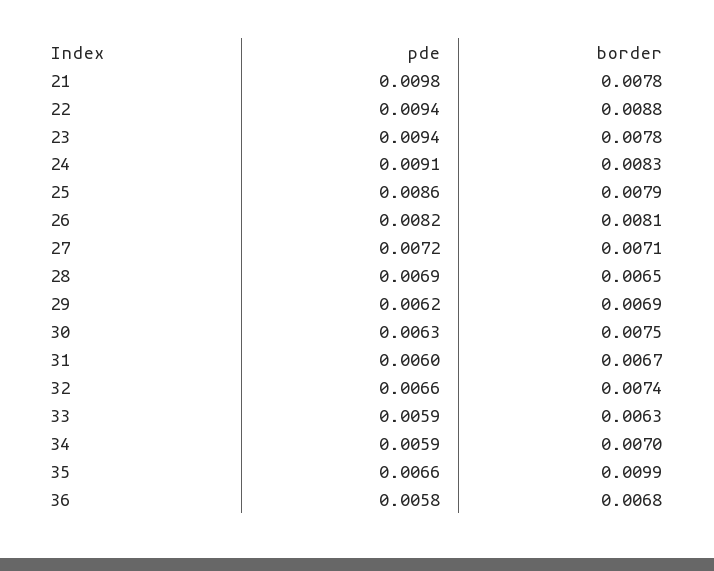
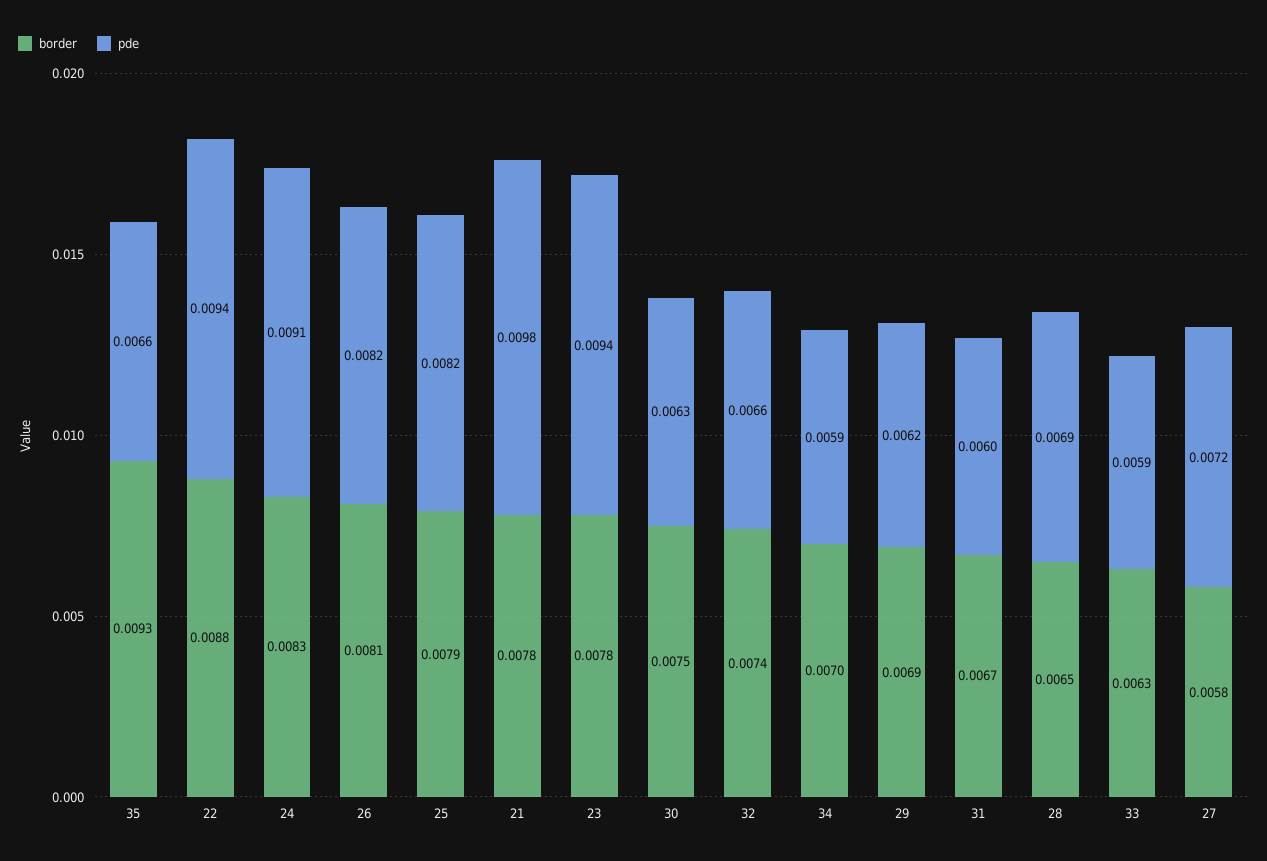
  {
    "pde": {
      "21": 0.0098,
      "22": 0.0094,
      "23": 0.0094,
      "24": 0.0091,
-     "25": 0.0086,
+     "25": 0.0082,
      "26": 0.0082,
      "27": 0.0072,
      "28": 0.0069,
      "29": 0.0062,
      "30": 0.0063,
      "31": 0.006,
      "32": 0.0066,
      "33": 0.0059,
      "34": 0.0059,
-     "35": 0.0066,
+     "35": 0.0066
-     "36": 0.0058
    },
    "border": {
      "21": 0.0078,
      "22": 0.0088,
      "23": 0.0078,
      "24": 0.0083,
      "25": 0.0079,
      "26": 0.0081,
-     "27": 0.0071,
+     "27": 0.0058,
      "28": 0.0065,
      "29": 0.0069,
      "30": 0.0075,
      "31": 0.0067,
      "32": 0.0074,
      "33": 0.0063,
      "34": 0.007,
-     "35": 0.0099,
+     "35": 0.0093
-     "36": 0.0068
    }
  }

